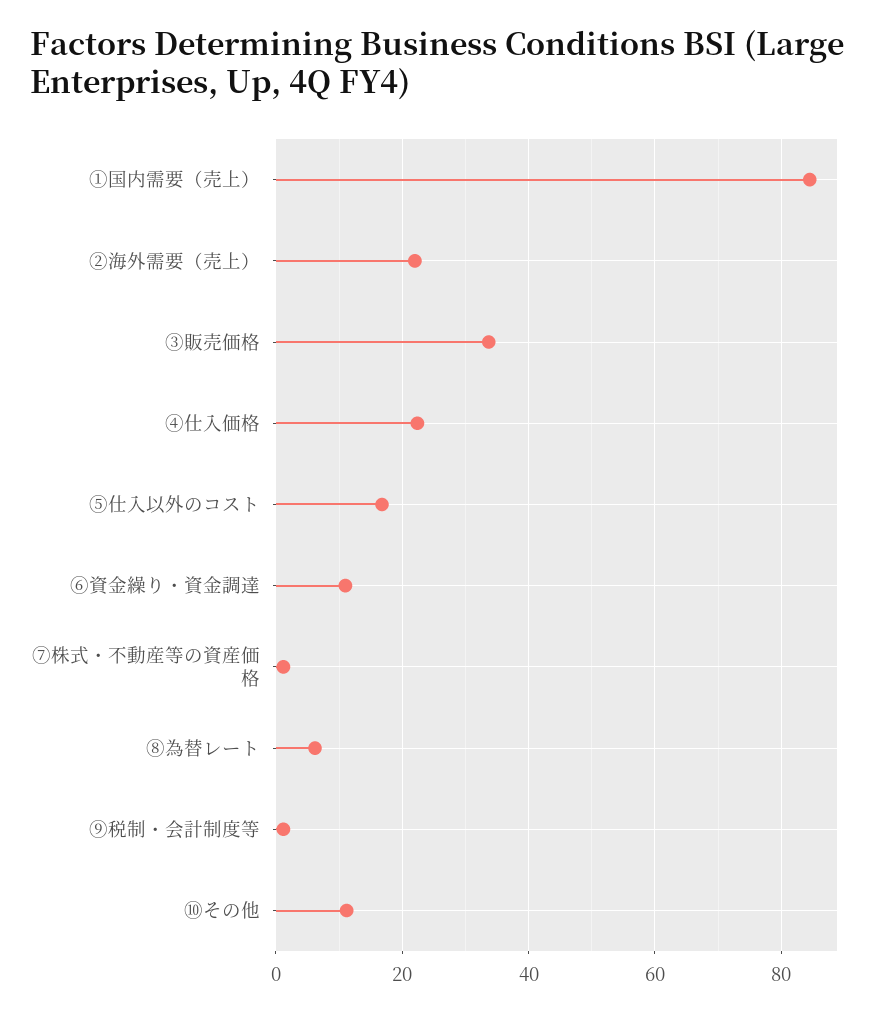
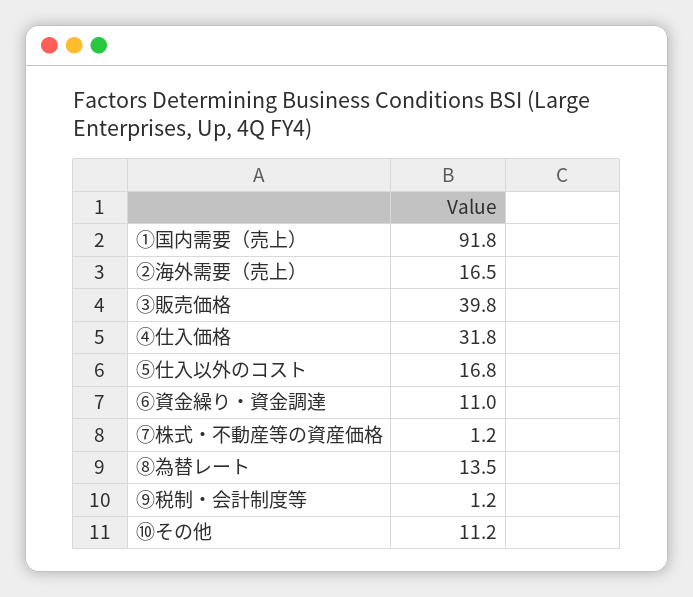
  {
-   "①国内需要（売上）": 84,
+   "①国内需要（売上）": 91.8,
-   "②海外需要（売上）": 22,
+   "②海外需要（売上）": 16.5,
-   "③販売価格": 34,
+   "③販売価格": 39.8,
-   "④仕入価格": 22,
+   "④仕入価格": 31.8,
    "⑤仕入以外のコスト": 16.8,
    "⑥資金繰り・資金調達": 11,
    "⑦株式・不動産等の資産価格": 1.2,
-   "⑧為替レート": 6,
+   "⑧為替レート": 13.5,
    "⑨税制・会計制度等": 1.2,
    "⑩その他": 11.2
  }

